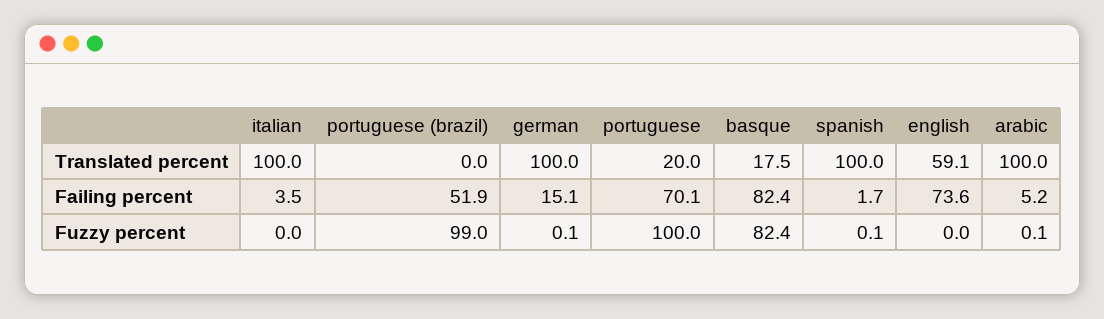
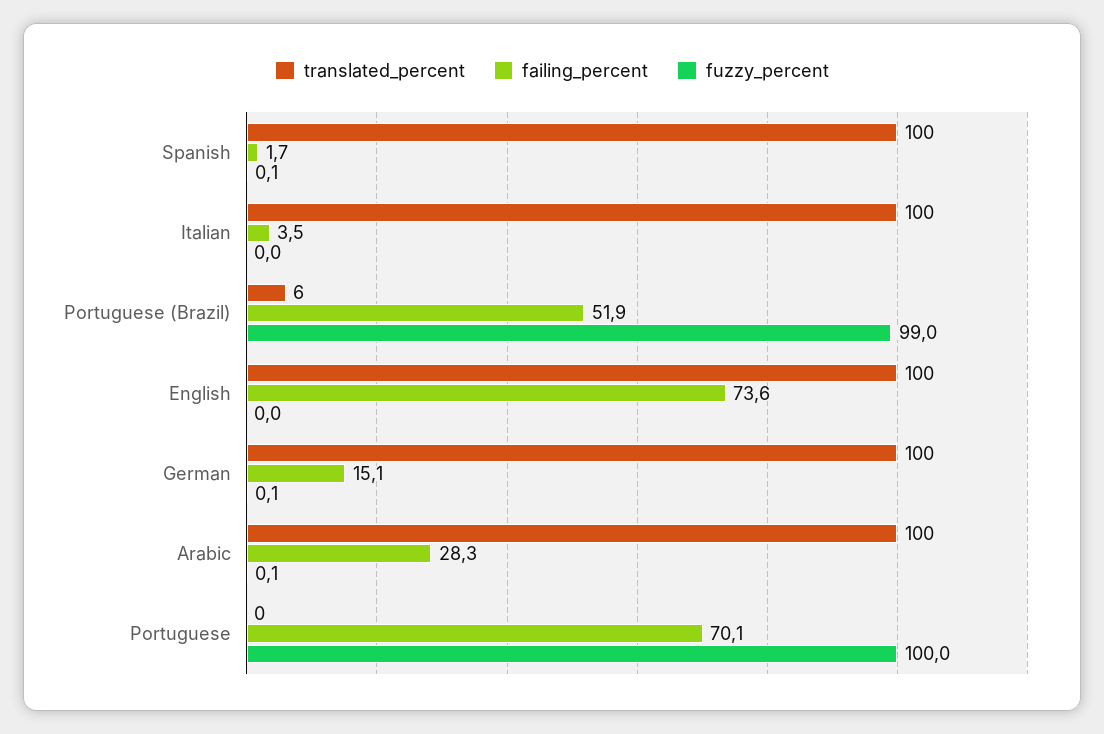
  {
    "Translated percent": {
      "italian": 100,
-     "portuguese (brazil)": 0,
+     "portuguese (brazil)": 6,
      "german": 100,
-     "portuguese": 20,
+     "portuguese": 0,
-     "basque": 17.5,
      "spanish": 100,
-     "english": 59.1,
+     "english": 100,
      "arabic": 100
    },
    "Failing percent": {
      "italian": 3.5,
      "portuguese (brazil)": 51.9,
      "german": 15.1,
      "portuguese": 70.1,
-     "basque": 82.4,
      "spanish": 1.7,
      "english": 73.6,
-     "arabic": 5.2
+     "arabic": 28.3
    },
    "Fuzzy percent": {
      "italian": 0,
      "portuguese (brazil)": 99,
      "german": 0.1,
      "portuguese": 100,
-     "basque": 82.4,
      "spanish": 0.1,
      "english": 0,
      "arabic": 0.1
    }
  }

